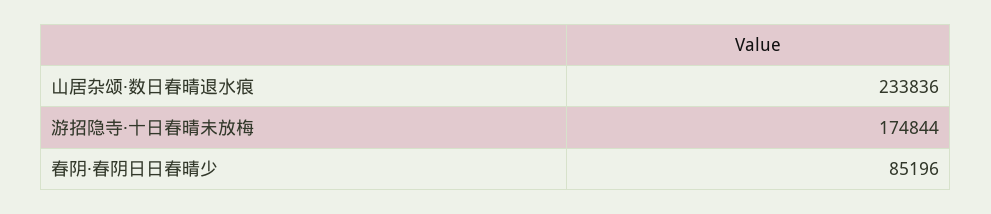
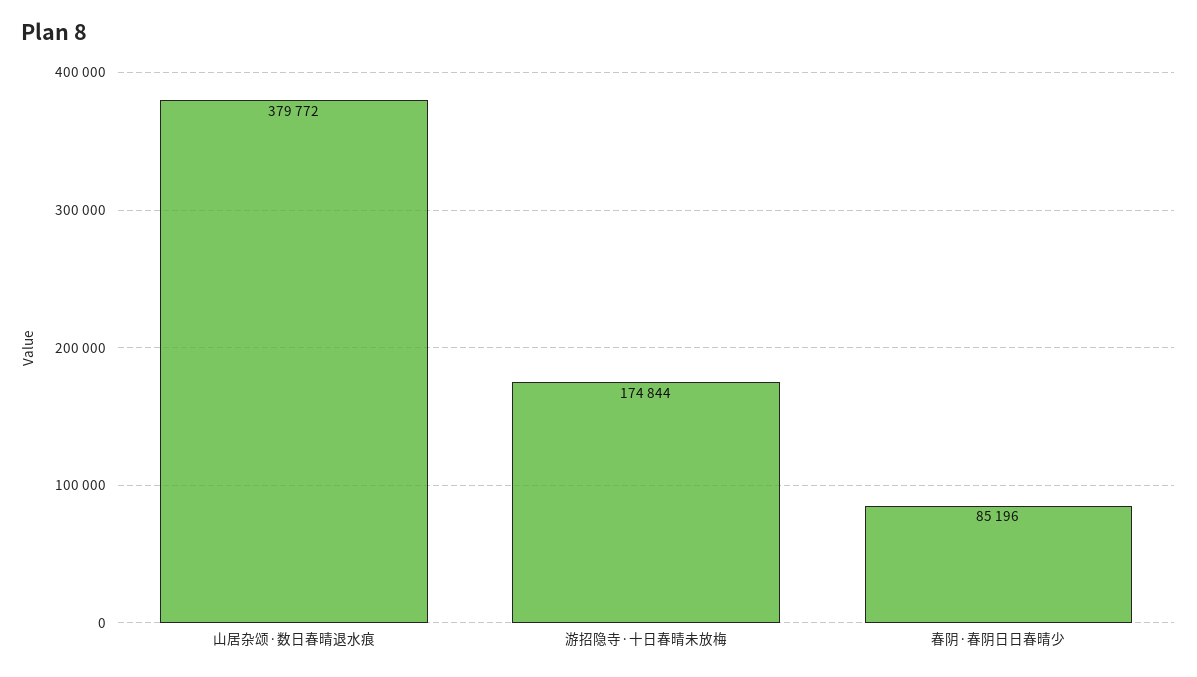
  {
-   "山居杂颂·数日春晴退水痕": 233836,
+   "山居杂颂·数日春晴退水痕": 379772,
    "游招隐寺·十日春晴未放梅": 174844,
    "春阴·春阴日日春晴少": 85196
  }

